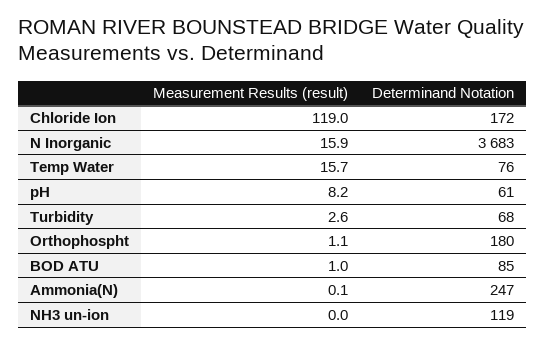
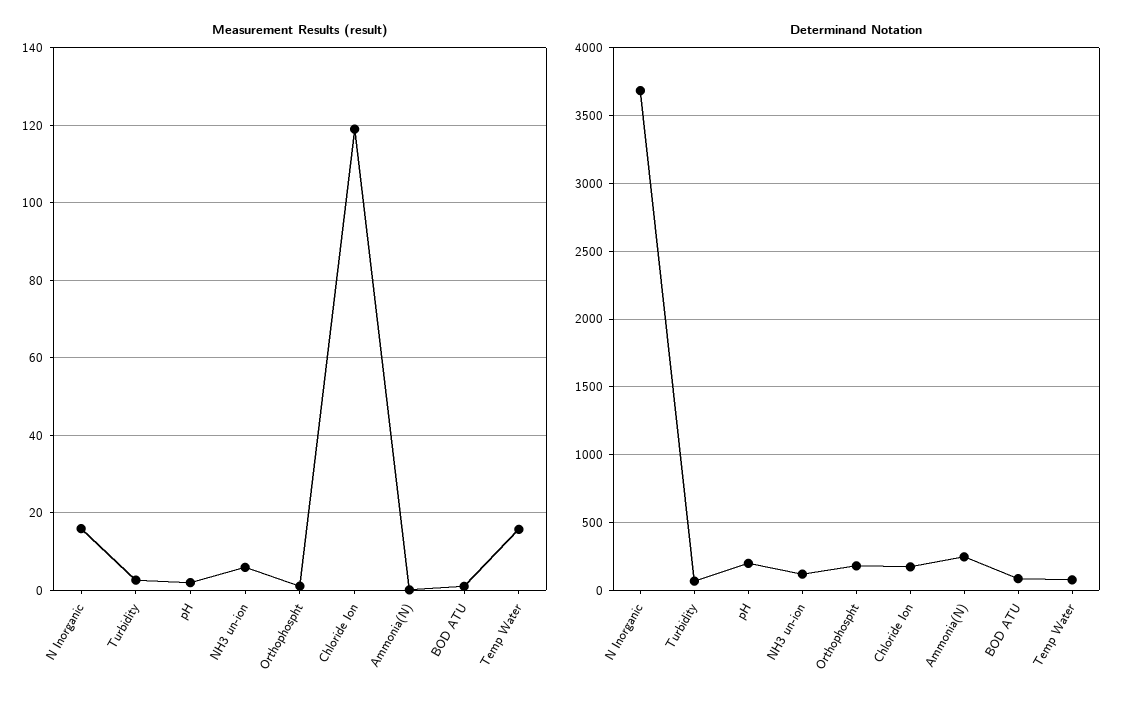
  {
    "Measurement Results (result)": {
      "Chloride Ion": 119,
      "N Inorganic": 15.9,
      "Temp Water": 15.7,
-     "pH": 8.2,
+     "pH": 2,
      "Turbidity": 2.6,
      "Orthophospht": 1.1,
      "BOD ATU": 1,
      "Ammonia(N)": 0.1,
-     "NH3 un-ion": 0
+     "NH3 un-ion": 6
    },
    "Determinand Notation": {
      "Chloride Ion": 172,
      "N Inorganic": 3683,
      "Temp Water": 76,
-     "pH": 61,
+     "pH": 200,
      "Turbidity": 68,
      "Orthophospht": 180,
      "BOD ATU": 85,
      "Ammonia(N)": 247,
      "NH3 un-ion": 119
    }
  }

